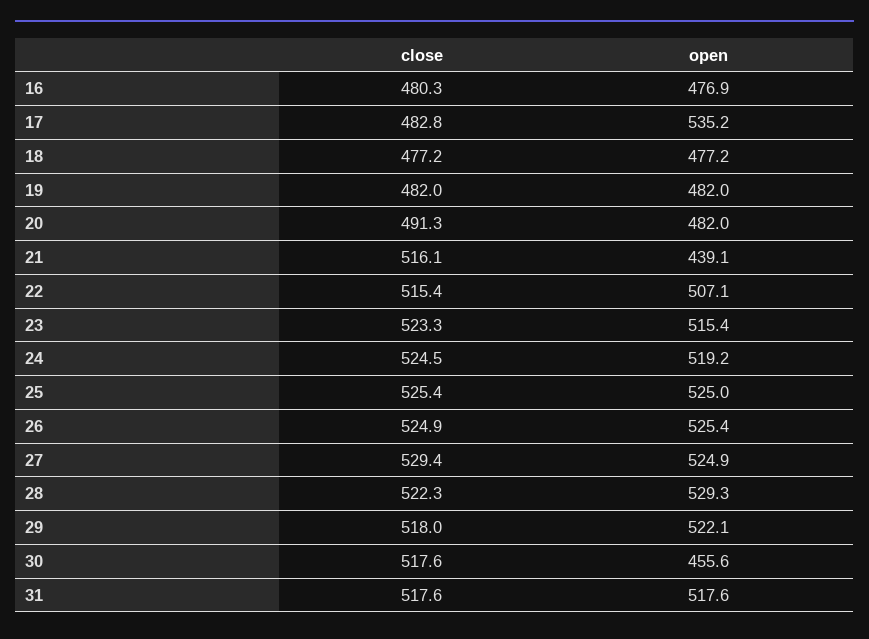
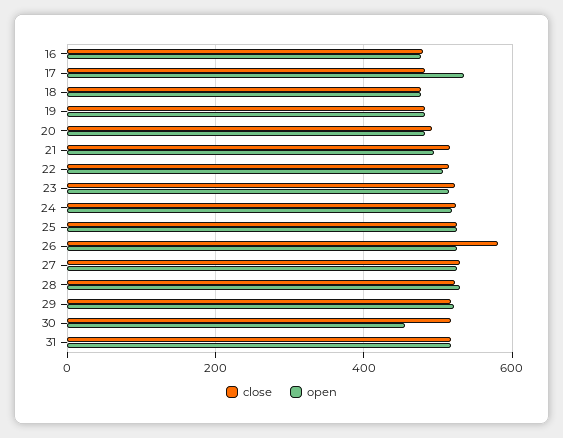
  {
    "close": {
      "16": 480.3,
      "17": 482.8,
      "18": 477.2,
      "19": 482,
      "20": 491.3,
      "21": 516.1,
      "22": 515.4,
      "23": 523.3,
      "24": 524.5,
      "25": 525.4,
-     "26": 524.9,
+     "26": 580,
      "27": 529.4,
      "28": 522.3,
      "29": 518,
      "30": 517.6,
      "31": 517.6
    },
    "open": {
      "16": 476.9,
      "17": 535.2,
      "18": 477.2,
      "19": 482,
      "20": 482,
-     "21": 439.1,
+     "21": 500,
      "22": 507.1,
      "23": 515.4,
      "24": 519.2,
      "25": 525,
      "26": 525.4,
      "27": 524.9,
      "28": 529.3,
      "29": 522.1,
      "30": 455.6,
      "31": 517.6
    }
  }

